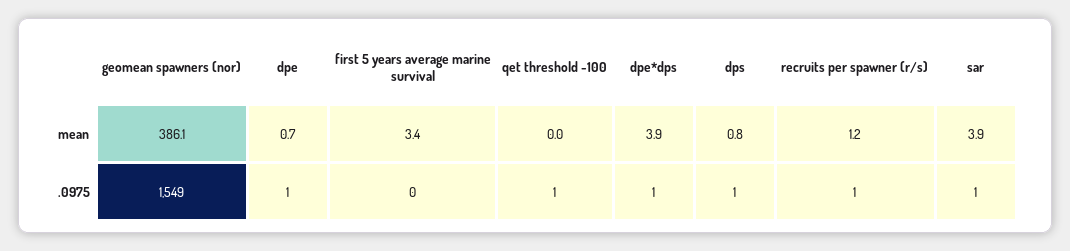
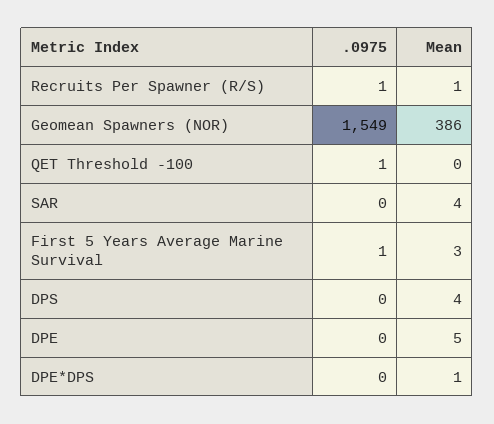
  {
    "geomean spawners (nor)": {
      "mean": 386.1,
      ".0975": 1549
    },
    "dpe": {
-     "mean": 0.7,
+     "mean": 5,
-     ".0975": 1
+     ".0975": 0
    },
    "first 5 years average marine survival": {
      "mean": 3.4,
-     ".0975": 0
+     ".0975": 1
    },
    "qet threshold -100": {
      "mean": 0,
      ".0975": 1
    },
    "dpe*dps": {
-     "mean": 3.9,
+     "mean": 1,
-     ".0975": 1
+     ".0975": 0
    },
    "dps": {
-     "mean": 0.8,
+     "mean": 4,
-     ".0975": 1
+     ".0975": 0
    },
    "recruits per spawner (r/s)": {
      "mean": 1.2,
      ".0975": 1
    },
    "sar": {
      "mean": 3.9,
-     ".0975": 1
+     ".0975": 0
    }
  }

